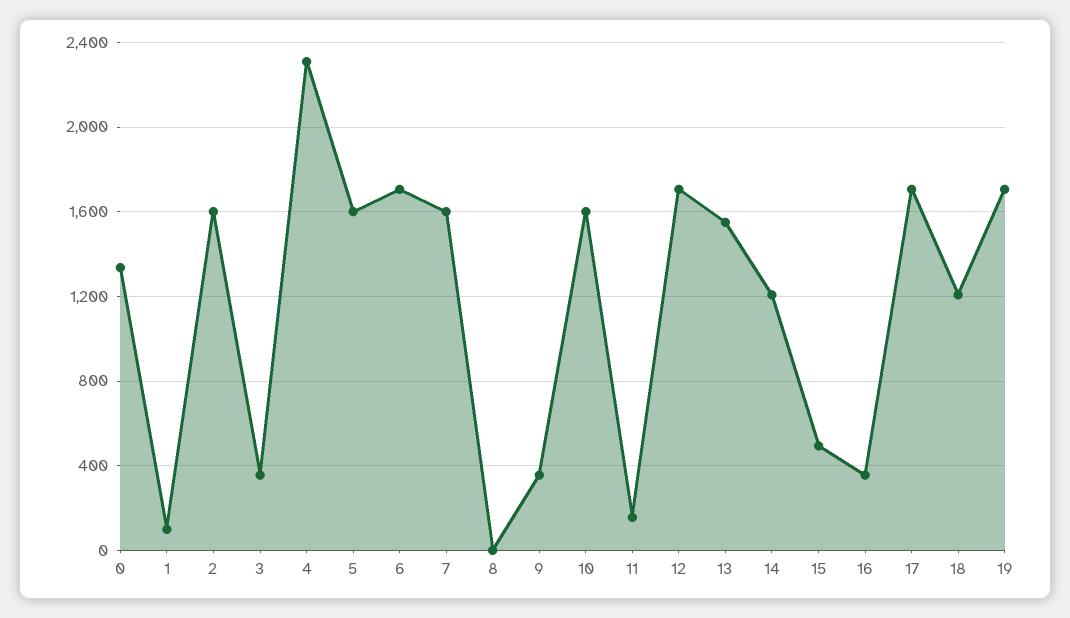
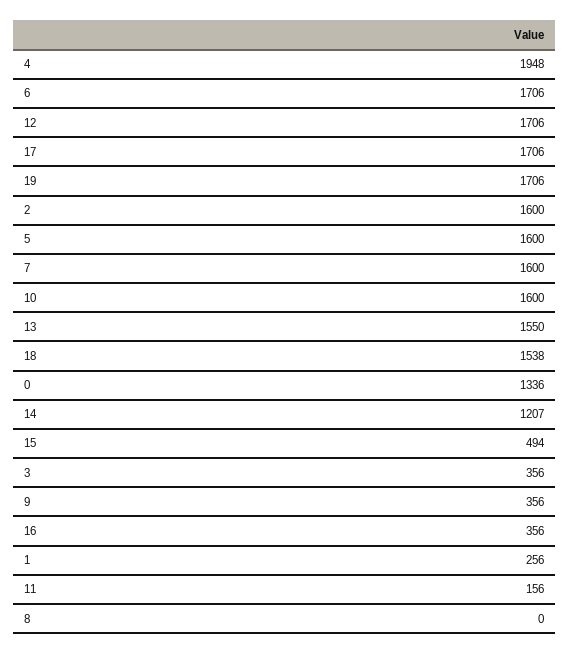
  {
    "0": 1336,
-   "1": 100,
+   "1": 256,
    "2": 1600,
    "3": 356,
-   "4": 2300,
+   "4": 1948,
    "5": 1600,
    "6": 1706,
    "7": 1600,
    "8": 0,
    "9": 356,
    "10": 1600,
    "11": 156,
    "12": 1706,
    "13": 1550,
    "14": 1207,
    "15": 494,
    "16": 356,
    "17": 1706,
-   "18": 1200,
+   "18": 1538,
    "19": 1706
  }

